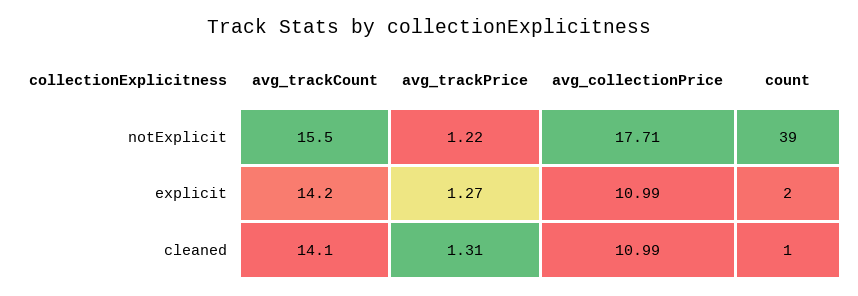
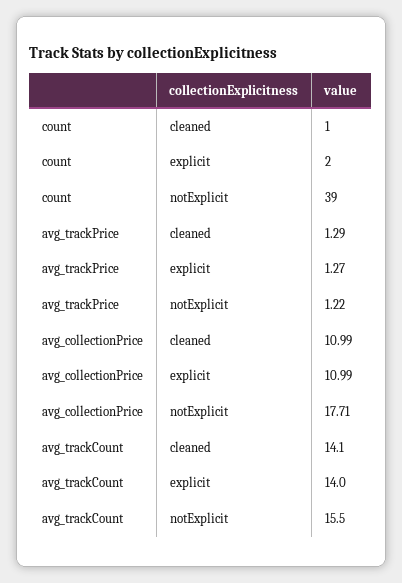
  {
    "avg_trackCount": {
      "notExplicit": 15.5,
-     "explicit": 14.2,
+     "explicit": 14,
      "cleaned": 14.1
    },
    "avg_trackPrice": {
      "notExplicit": 1.22,
      "explicit": 1.27,
-     "cleaned": 1.31
+     "cleaned": 1.29
    },
    "avg_collectionPrice": {
      "notExplicit": 17.71,
      "explicit": 10.99,
      "cleaned": 10.99
    },
    "count": {
      "notExplicit": 39,
      "explicit": 2,
      "cleaned": 1
    }
  }

